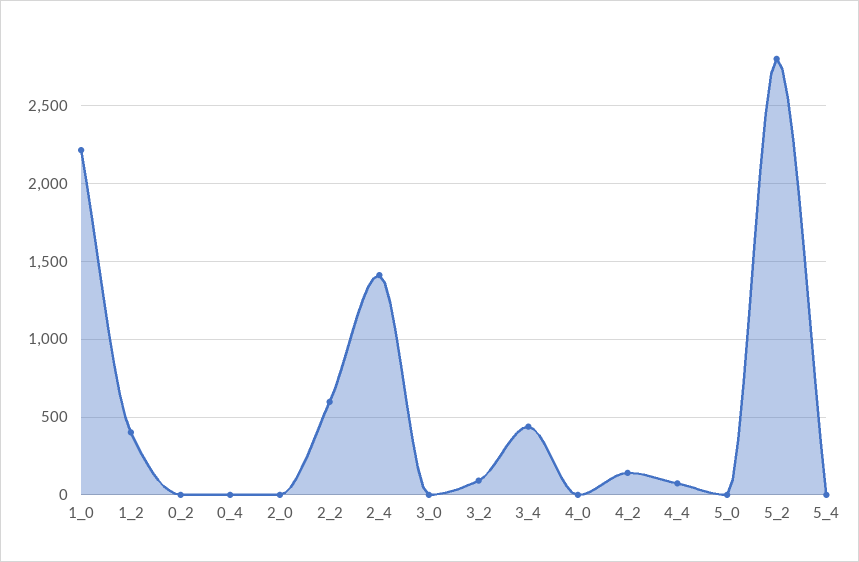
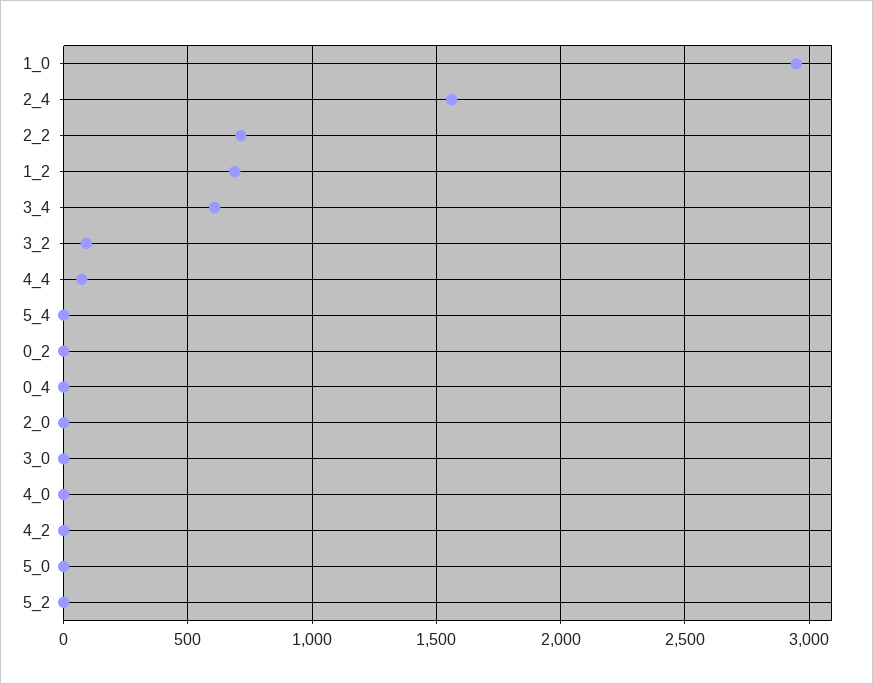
  {
-   "1_0": 2200,
+   "1_0": 2950,
-   "1_2": 400,
+   "1_2": 700,
    "0_2": 0,
    "0_4": 0,
    "2_0": 0,
-   "2_2": 600,
+   "2_2": 700,
-   "2_4": 1400,
+   "2_4": 1550,
    "3_0": 0,
    "3_2": 100,
-   "3_4": 450,
+   "3_4": 600,
    "4_0": 0,
-   "4_2": 150,
+   "4_2": 0,
    "4_4": 50,
    "5_0": 0,
-   "5_2": 2800,
+   "5_2": 0,
    "5_4": 0
  }

